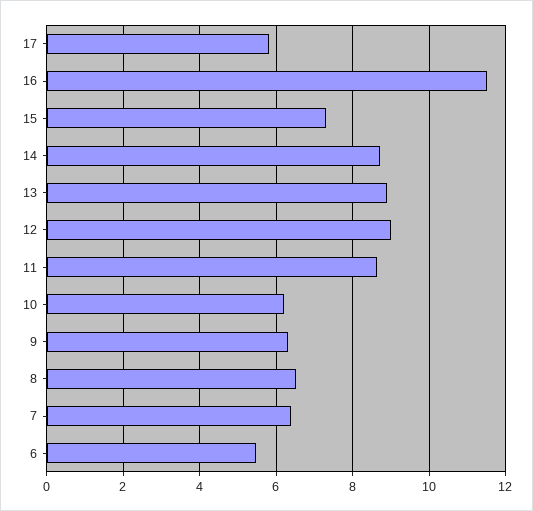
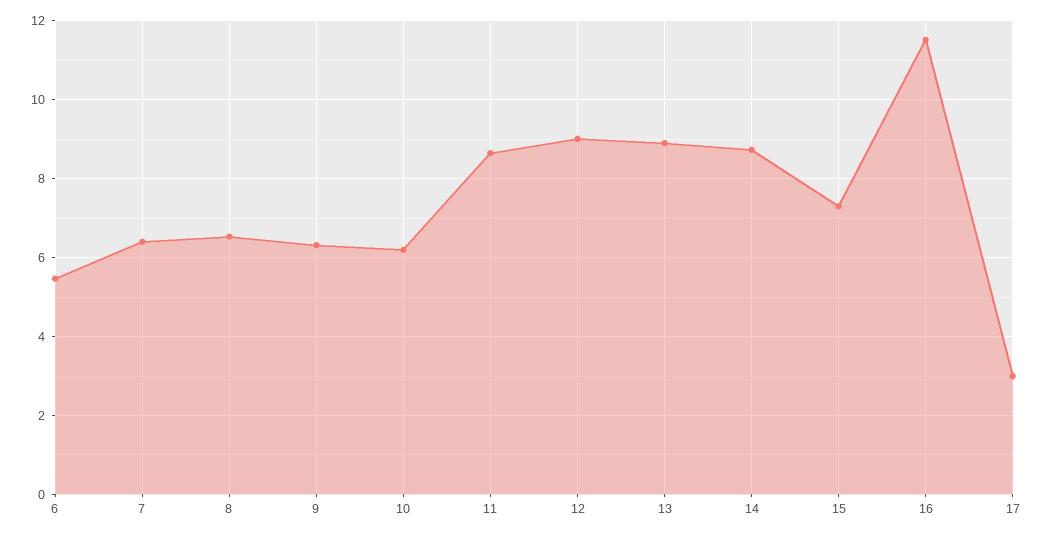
  {
-   "17": 5.8,
+   "17": 3,
    "16": 11.6,
    "15": 7.4,
    "14": 8.8,
    "13": 9,
    "12": 9,
    "11": 8.6,
    "10": 6.2,
    "9": 6.4,
    "8": 6.6,
    "7": 6.4,
    "6": 5.4
  }

